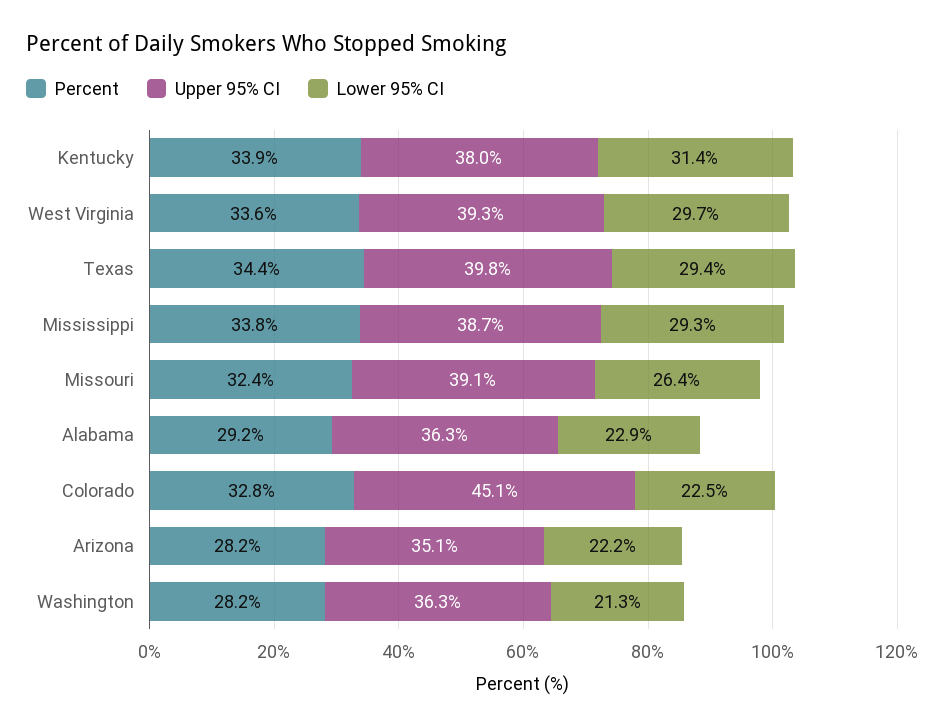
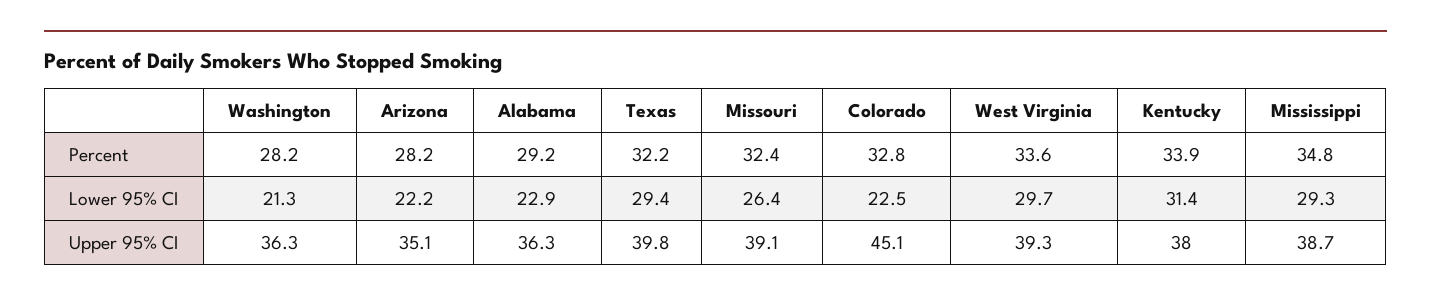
  {
    "Percent": {
      "Kentucky": 33.9,
      "West Virginia": 33.6,
-     "Texas": 34.4,
+     "Texas": 32.2,
-     "Mississippi": 33.8,
+     "Mississippi": 34.8,
      "Missouri": 32.4,
      "Alabama": 29.2,
      "Colorado": 32.8,
      "Arizona": 28.2,
      "Washington": 28.2
    },
    "Upper 95% CI": {
      "Kentucky": 38,
      "West Virginia": 39.3,
      "Texas": 39.8,
      "Mississippi": 38.7,
      "Missouri": 39.1,
      "Alabama": 36.3,
      "Colorado": 45.1,
      "Arizona": 35.1,
      "Washington": 36.3
    },
    "Lower 95% CI": {
      "Kentucky": 31.4,
      "West Virginia": 29.7,
      "Texas": 29.4,
      "Mississippi": 29.3,
      "Missouri": 26.4,
      "Alabama": 22.9,
      "Colorado": 22.5,
      "Arizona": 22.2,
      "Washington": 21.3
    }
  }

